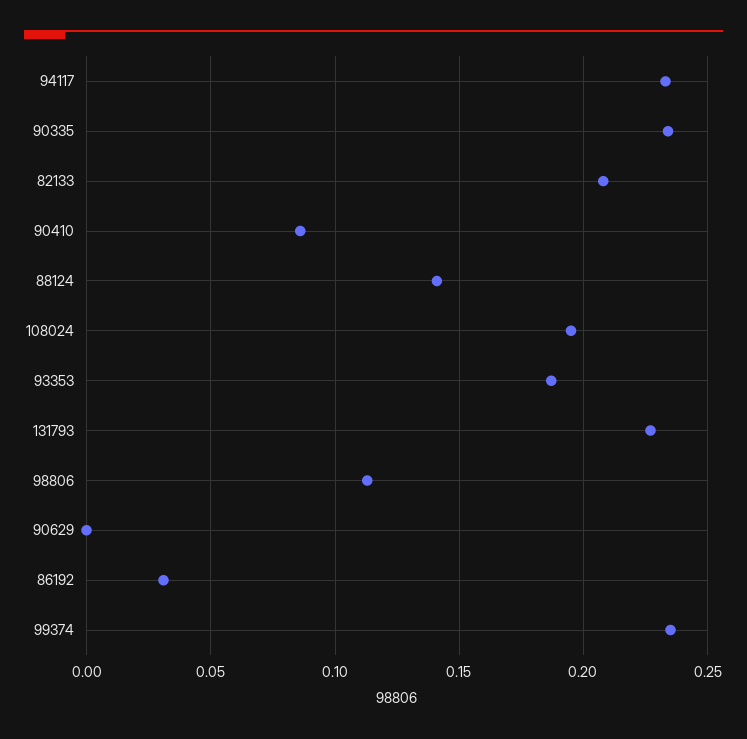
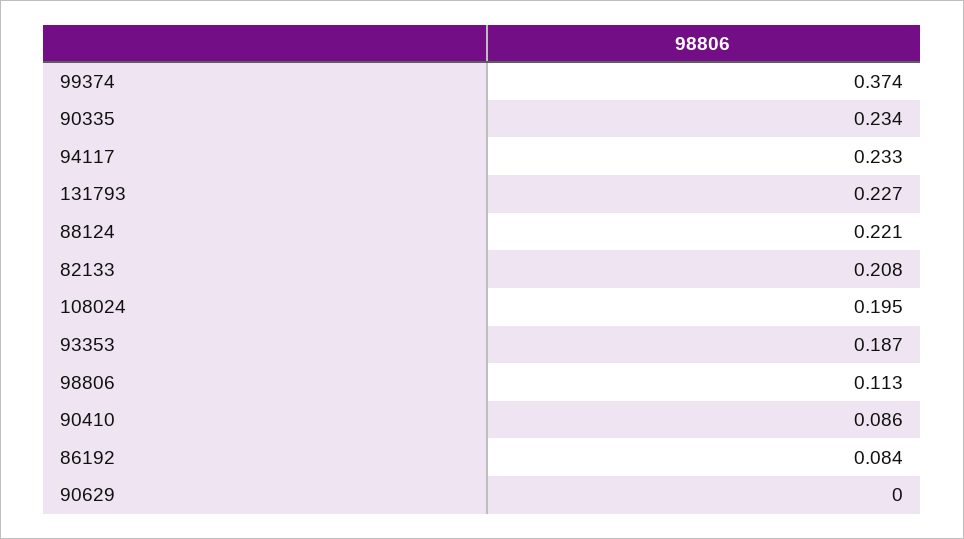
  {
    "94117": 0.233,
    "90335": 0.234,
    "82133": 0.208,
    "90410": 0.086,
-   "88124": 0.14,
+   "88124": 0.221,
    "108024": 0.195,
    "93353": 0.187,
    "131793": 0.227,
    "98806": 0.113,
    "90629": 0,
-   "86192": 0.03,
+   "86192": 0.084,
-   "99374": 0.235
+   "99374": 0.374
  }

